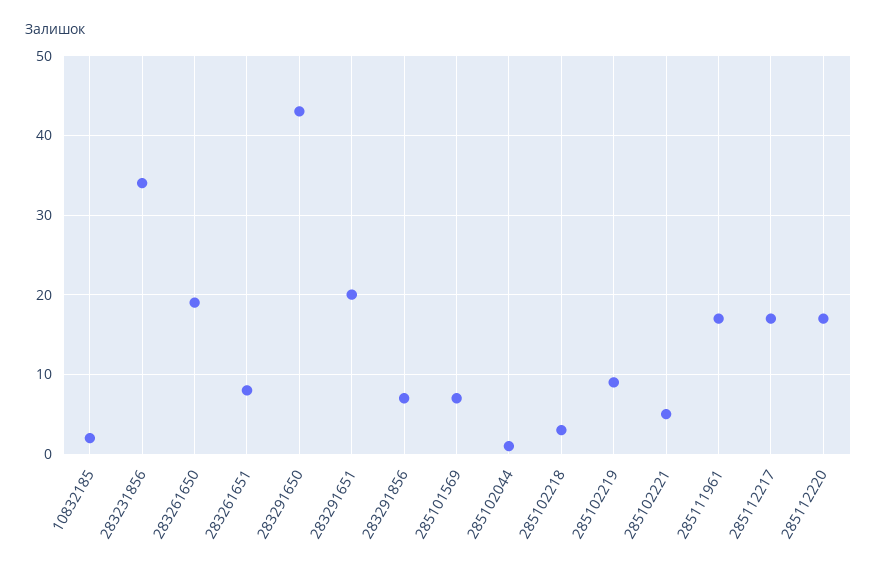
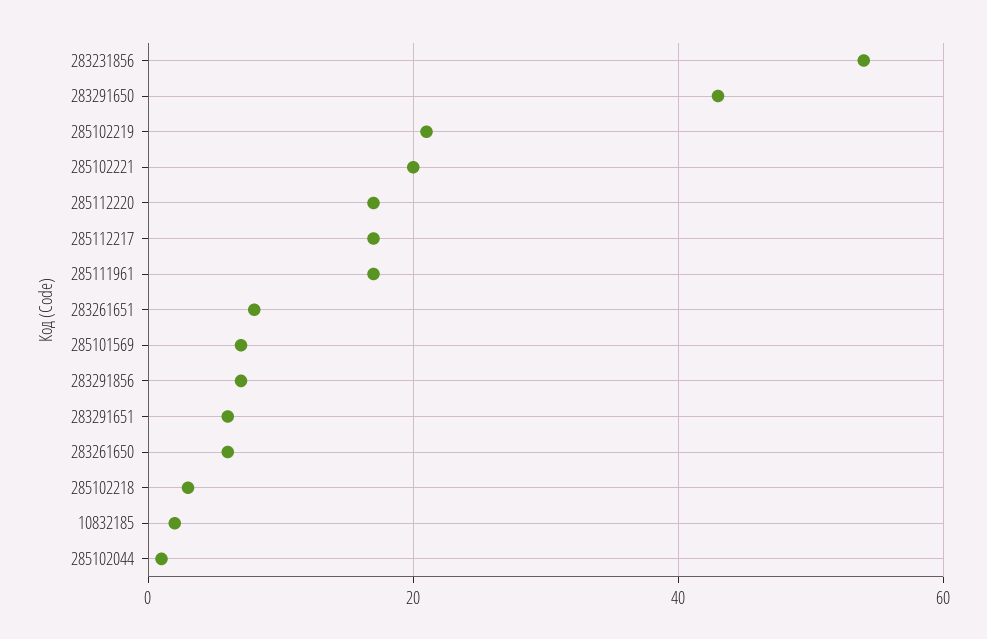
  {
    "10832185": 2,
-   "283231856": 34,
+   "283231856": 55,
-   "283261650": 19,
+   "283261650": 5,
    "283261651": 8,
    "283291650": 43,
-   "283291651": 20,
+   "283291651": 5,
    "283291856": 7,
    "285101569": 7,
    "285102044": 1,
    "285102218": 3,
-   "285102219": 9,
+   "285102219": 20,
-   "285102221": 5,
+   "285102221": 20,
    "285111961": 17,
    "285112217": 17,
    "285112220": 17
  }

